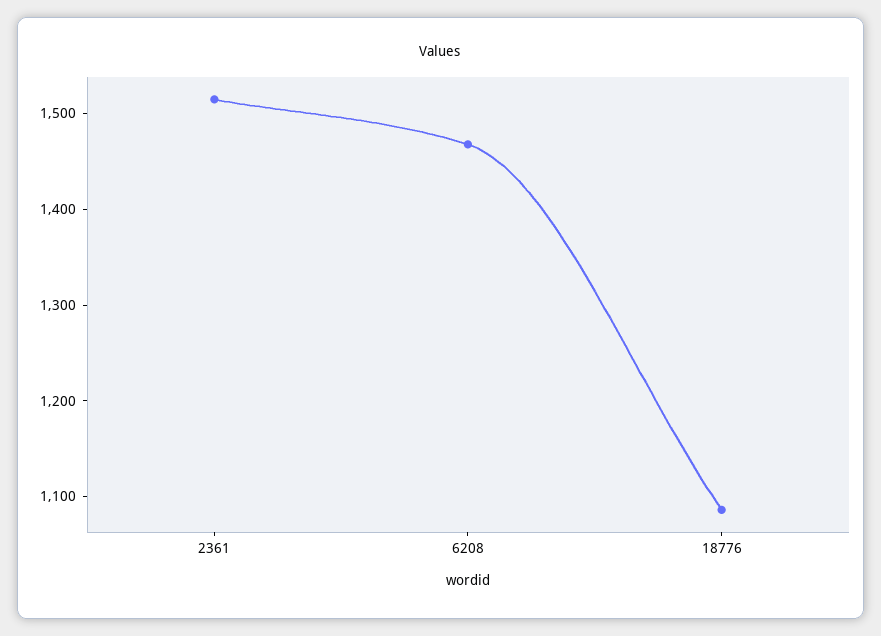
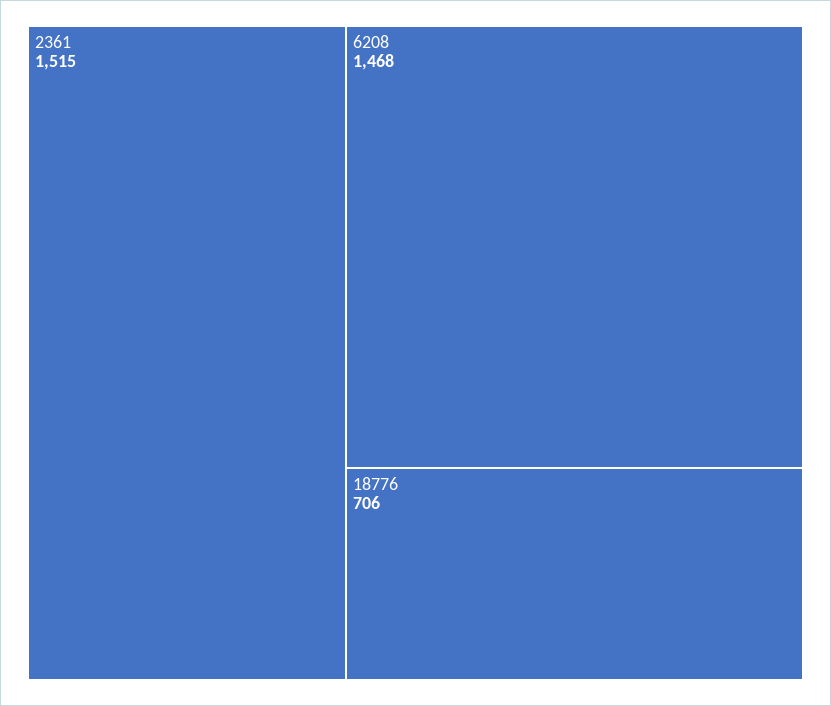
  {
    "2361": 1515,
    "6208": 1468,
-   "18776": 1080
+   "18776": 706
  }

